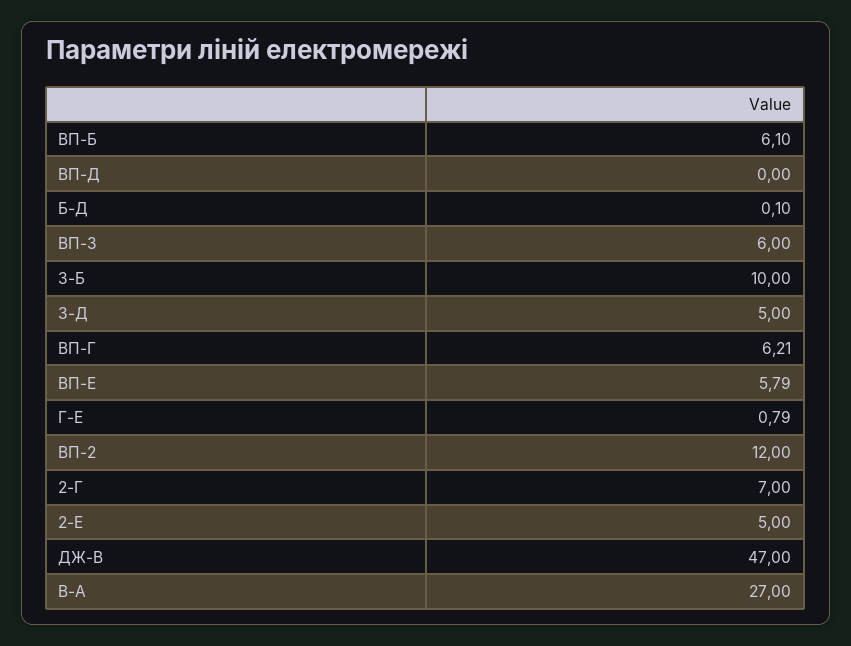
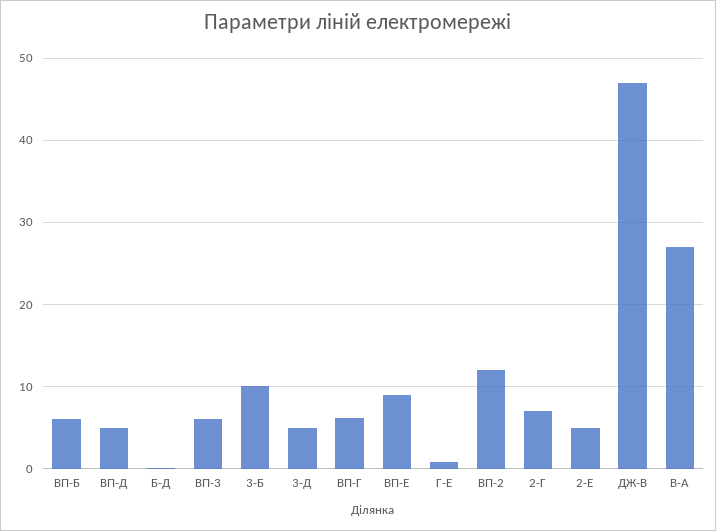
  {
    "ВП-Б": 6.1,
-   "ВП-Д": 0,
+   "ВП-Д": 5,
    "Б-Д": 0.1,
    "ВП-3": 6,
    "3-Б": 10,
    "3-Д": 5,
    "ВП-Г": 6.21,
-   "ВП-Е": 5.79,
+   "ВП-Е": 9,
    "Г-Е": 0.79,
    "ВП-2": 12,
    "2-Г": 7,
    "2-Е": 5,
    "ДЖ-В": 47,
    "В-А": 27
  }

